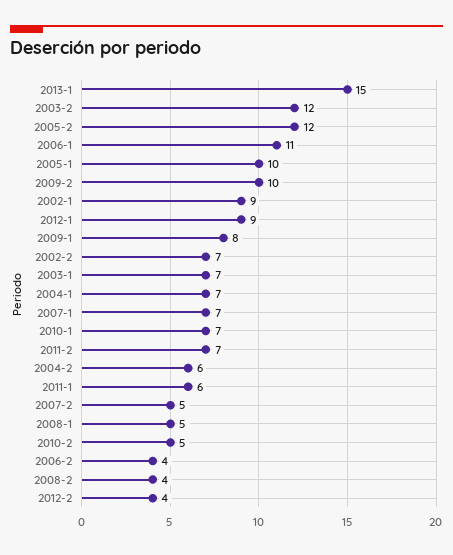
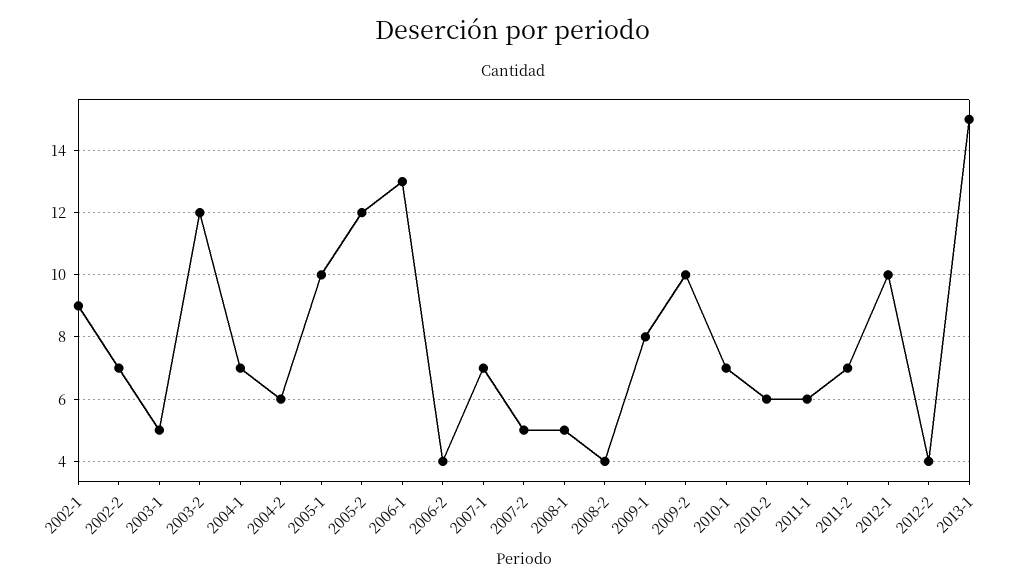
  {
    "2013-1": 15,
    "2003-2": 12,
    "2005-2": 12,
-   "2006-1": 11,
+   "2006-1": 13,
    "2005-1": 10,
    "2009-2": 10,
    "2002-1": 9,
-   "2012-1": 9,
+   "2012-1": 10,
    "2009-1": 8,
    "2002-2": 7,
-   "2003-1": 7,
+   "2003-1": 5,
    "2004-1": 7,
    "2007-1": 7,
    "2010-1": 7,
    "2011-2": 7,
    "2004-2": 6,
    "2011-1": 6,
    "2007-2": 5,
    "2008-1": 5,
-   "2010-2": 5,
+   "2010-2": 6,
    "2006-2": 4,
    "2008-2": 4,
    "2012-2": 4
  }

